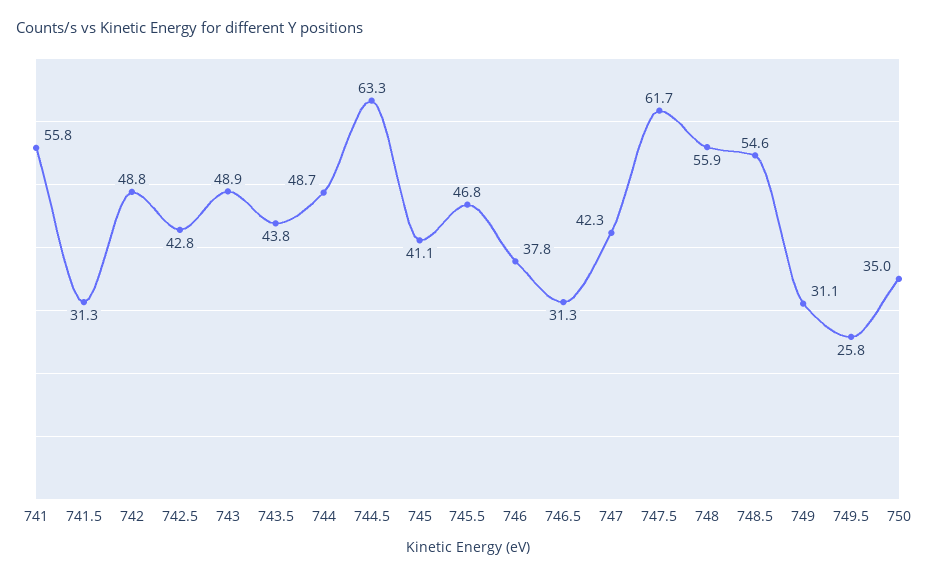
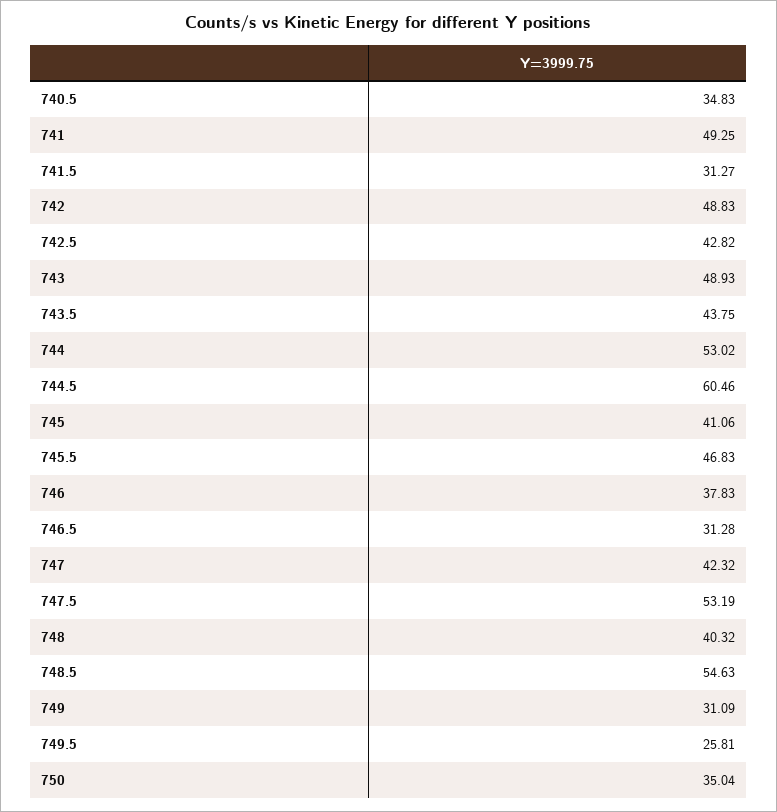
  {
-   "741": 55.8,
+   "741": 49.25,
    "741.5": 31.27,
    "742": 48.83,
    "742.5": 42.82,
    "743": 48.93,
    "743.5": 43.75,
-   "744": 48.7,
+   "744": 53.02,
-   "744.5": 63.3,
+   "744.5": 60.46,
    "745": 41.06,
    "745.5": 46.83,
    "746": 37.83,
    "746.5": 31.28,
    "747": 42.32,
-   "747.5": 61.7,
+   "747.5": 53.19,
-   "748": 55.9,
+   "748": 40.32,
    "748.5": 54.63,
    "749": 31.09,
    "749.5": 25.81,
-   "750": 35.04
+   "750": 35.04,
+   "740.5": 34.83
  }

